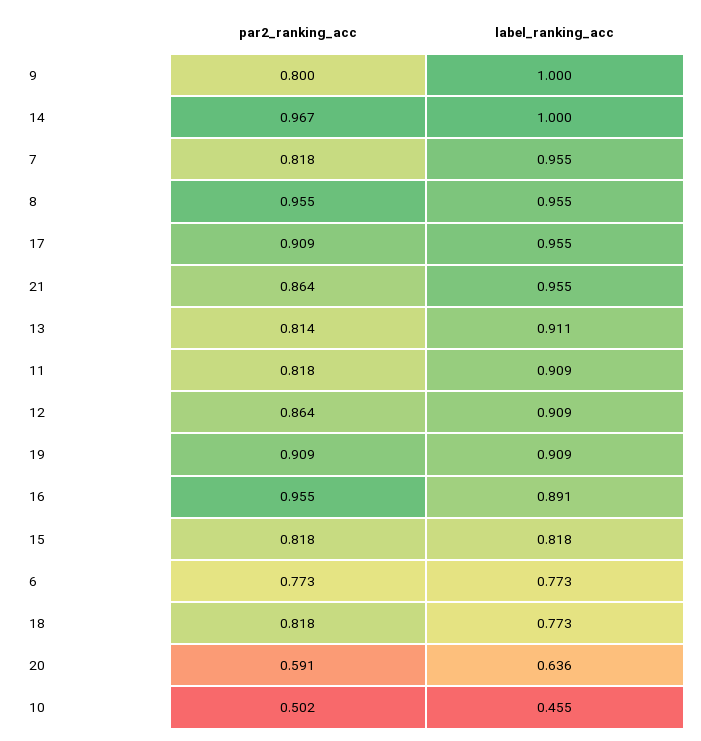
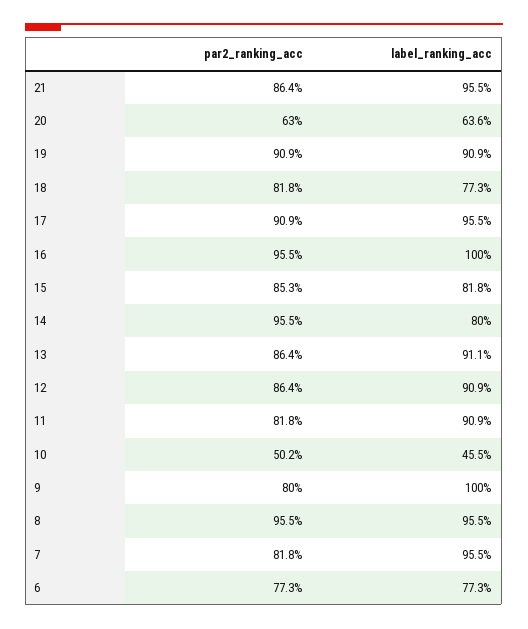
  {
    "par2_ranking_acc": {
      "9": 0.8,
-     "14": 0.967,
+     "14": 0.955,
      "7": 0.818,
      "8": 0.955,
      "17": 0.909,
      "21": 0.864,
-     "13": 0.814,
+     "13": 0.864,
      "11": 0.818,
      "12": 0.864,
      "19": 0.909,
      "16": 0.955,
-     "15": 0.818,
+     "15": 0.853,
      "6": 0.773,
      "18": 0.818,
-     "20": 0.591,
+     "20": 0.63,
      "10": 0.502
    },
    "label_ranking_acc": {
      "9": 1,
-     "14": 1,
+     "14": 0.8,
      "7": 0.955,
      "8": 0.955,
      "17": 0.955,
      "21": 0.955,
      "13": 0.911,
      "11": 0.909,
      "12": 0.909,
      "19": 0.909,
-     "16": 0.891,
+     "16": 1,
      "15": 0.818,
      "6": 0.773,
      "18": 0.773,
      "20": 0.636,
      "10": 0.455
    }
  }

